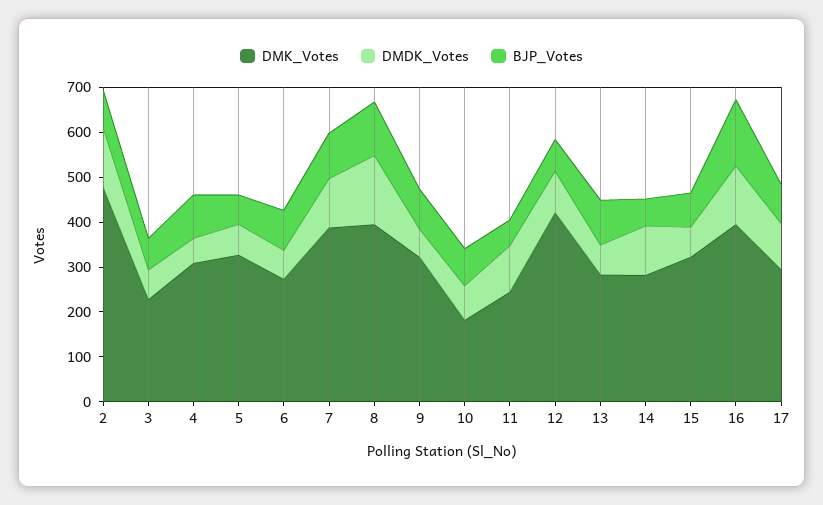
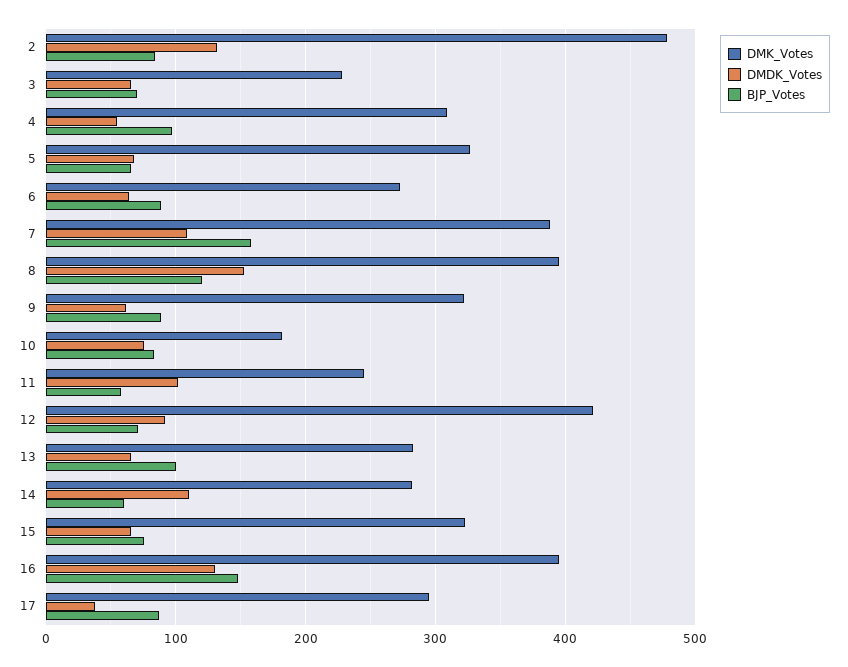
  {
    "DMK_Votes": {
      "2": 480,
      "3": 230,
      "4": 310,
      "5": 330,
      "6": 270,
      "7": 390,
      "8": 400,
      "9": 320,
      "10": 180,
      "11": 250,
      "12": 420,
      "13": 280,
      "14": 280,
      "15": 320,
      "16": 400,
      "17": 300
    },
    "DMDK_Votes": {
      "2": 130,
      "3": 70,
      "4": 60,
      "5": 70,
      "6": 60,
      "7": 110,
      "8": 150,
      "9": 60,
      "10": 80,
      "11": 100,
      "12": 90,
      "13": 70,
      "14": 110,
      "15": 70,
      "16": 130,
-     "17": 100
+     "17": 40
    },
    "BJP_Votes": {
      "2": 80,
      "3": 70,
      "4": 100,
      "5": 70,
      "6": 90,
-     "7": 100,
+     "7": 160,
      "8": 120,
      "9": 90,
      "10": 80,
      "11": 60,
      "12": 70,
      "13": 100,
      "14": 60,
      "15": 80,
      "16": 150,
      "17": 90
    }
  }

